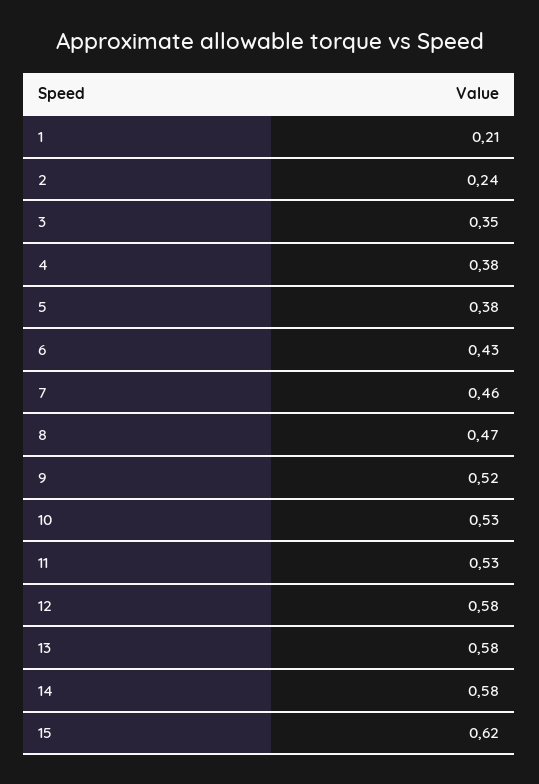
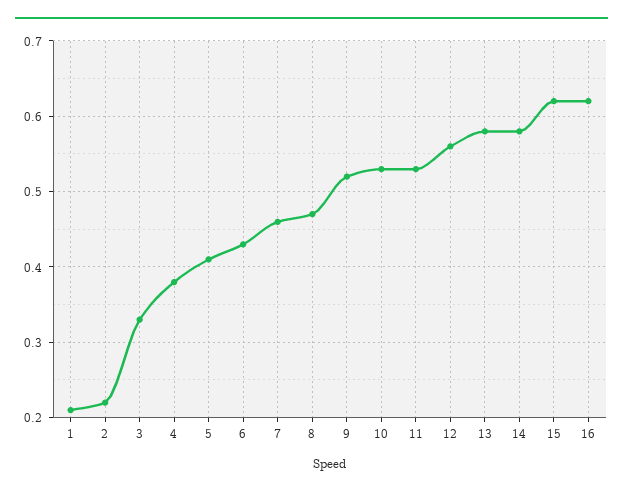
  {
    "1": 0.21,
-   "2": 0.24,
+   "2": 0.22,
-   "3": 0.35,
+   "3": 0.33,
    "4": 0.38,
-   "5": 0.38,
+   "5": 0.41,
    "6": 0.43,
    "7": 0.46,
    "8": 0.47,
    "9": 0.52,
    "10": 0.53,
    "11": 0.53,
-   "12": 0.58,
+   "12": 0.56,
    "13": 0.58,
    "14": 0.58,
-   "15": 0.62
+   "15": 0.62,
+   "16": 0.62
  }

